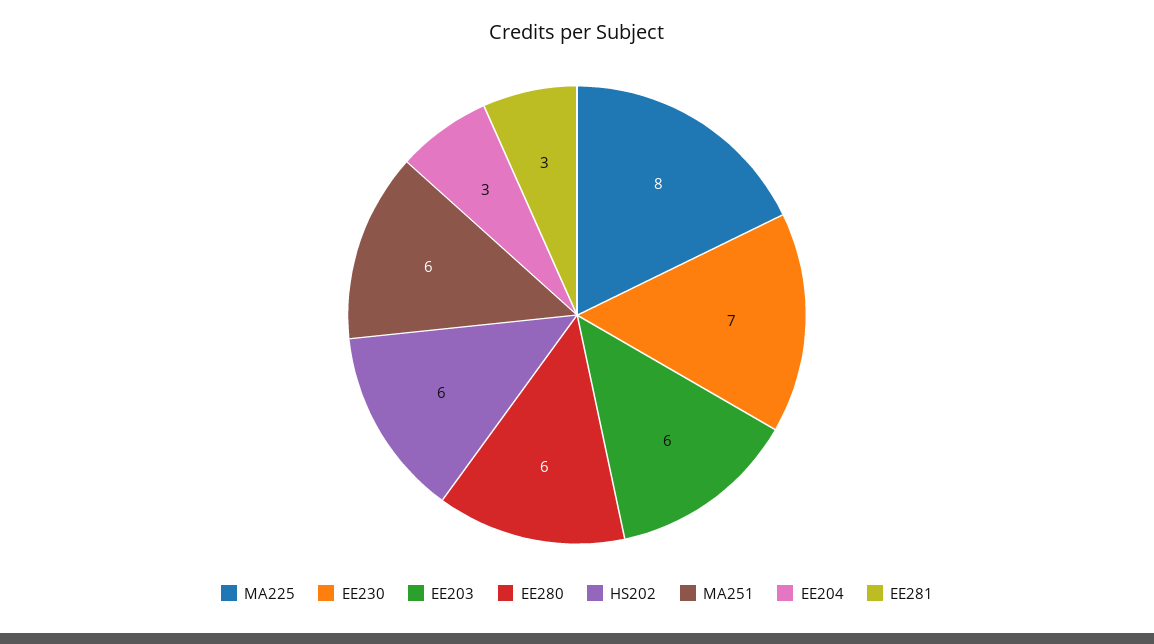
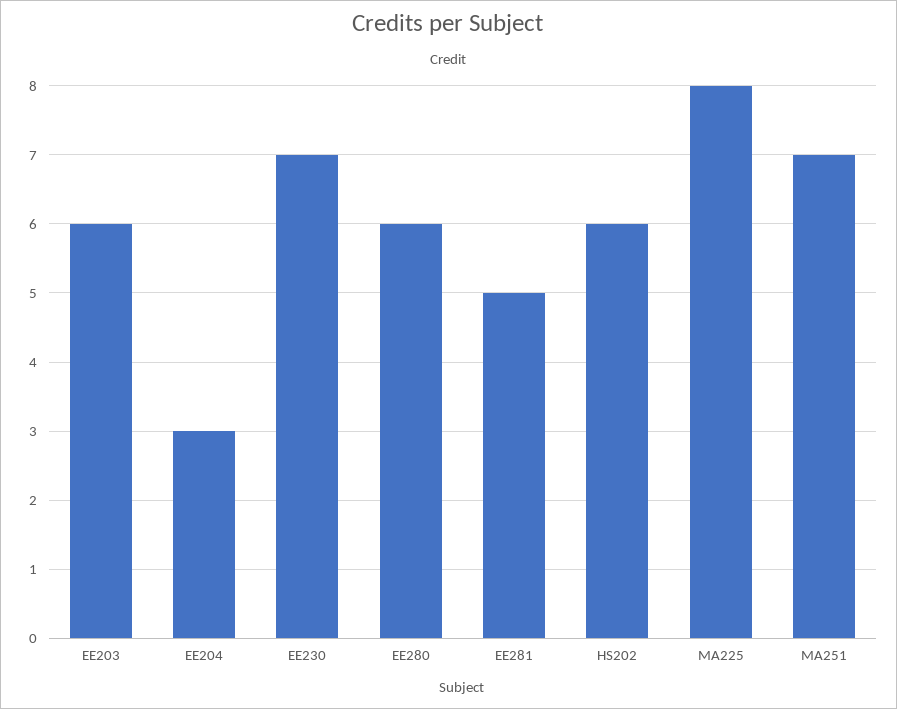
  {
    "MA225": 8,
    "EE230": 7,
    "EE203": 6,
    "EE280": 6,
    "HS202": 6,
-   "MA251": 6,
+   "MA251": 7,
    "EE204": 3,
-   "EE281": 3
+   "EE281": 5
  }

